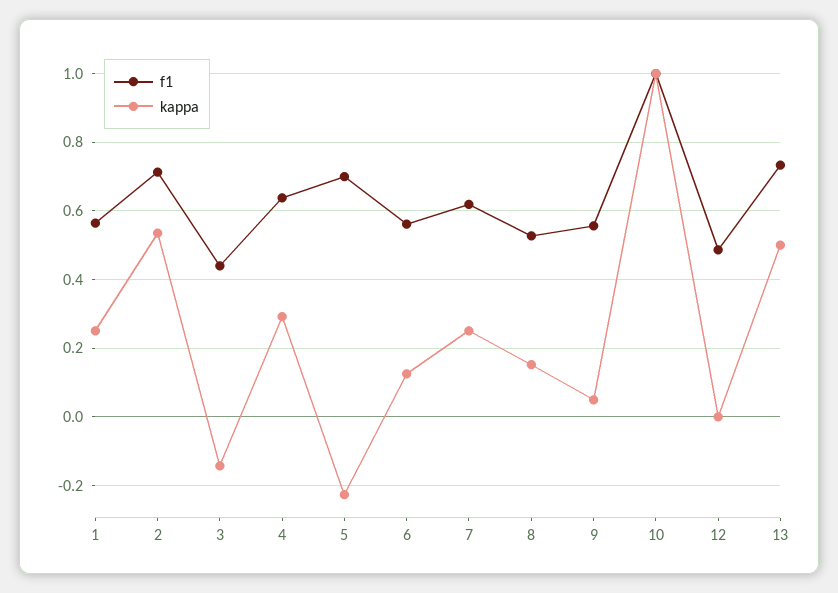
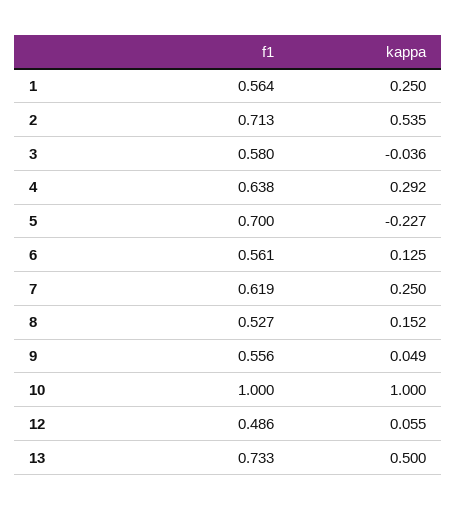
  {
    "f1": {
      "1": 0.564,
      "2": 0.713,
-     "3": 0.44,
+     "3": 0.58,
      "4": 0.638,
      "5": 0.7,
      "6": 0.561,
      "7": 0.619,
      "8": 0.527,
      "9": 0.556,
      "10": 1,
      "12": 0.486,
      "13": 0.733
    },
    "kappa": {
      "1": 0.25,
      "2": 0.535,
-     "3": -0.14,
+     "3": -0.036,
      "4": 0.292,
      "5": -0.227,
      "6": 0.125,
      "7": 0.25,
      "8": 0.152,
      "9": 0.049,
      "10": 1,
-     "12": 0,
+     "12": 0.055,
      "13": 0.5
    }
  }

